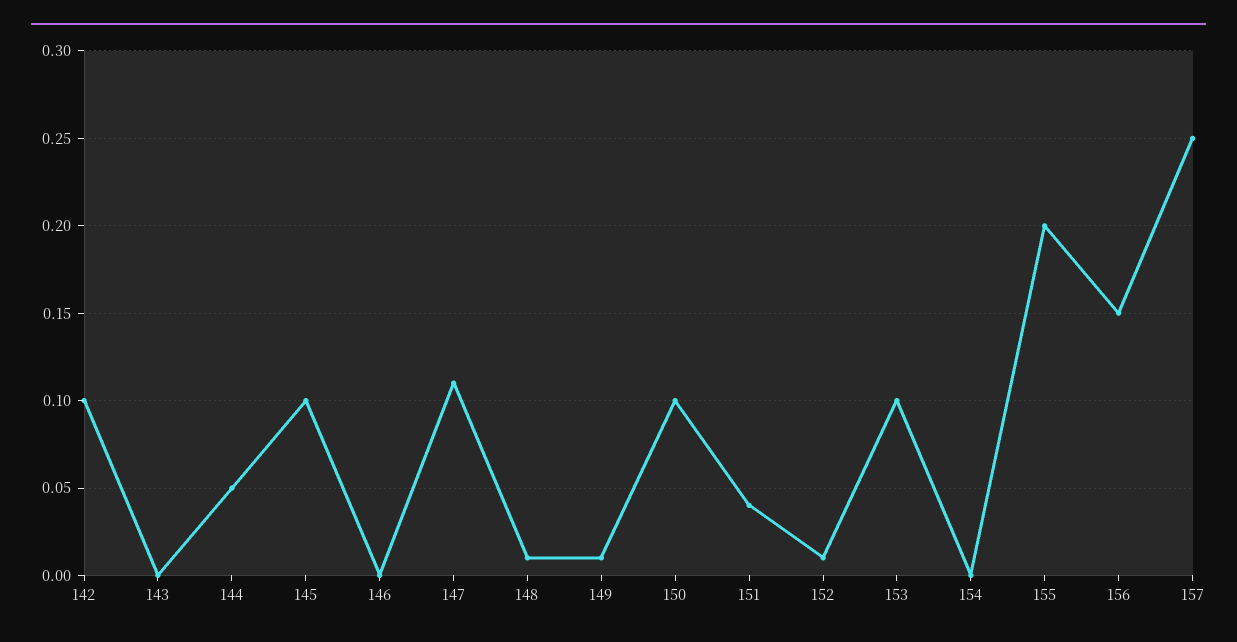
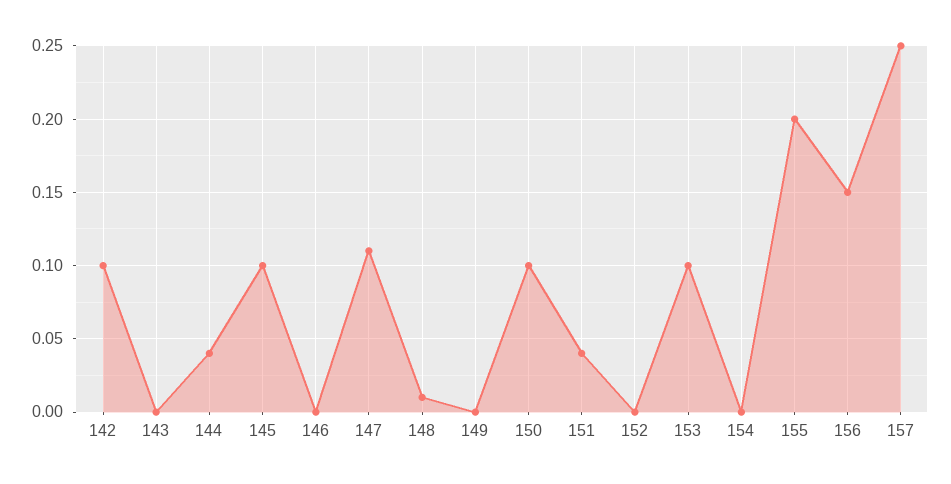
  {
    "142": 0.1,
    "143": 0,
-   "144": 0.05,
+   "144": 0.04,
    "145": 0.1,
    "146": 0,
    "147": 0.11,
    "148": 0.01,
-   "149": 0.01,
+   "149": 0,
    "150": 0.1,
    "151": 0.04,
-   "152": 0.01,
+   "152": 0,
    "153": 0.1,
    "154": 0,
    "155": 0.2,
    "156": 0.15,
    "157": 0.25
  }

